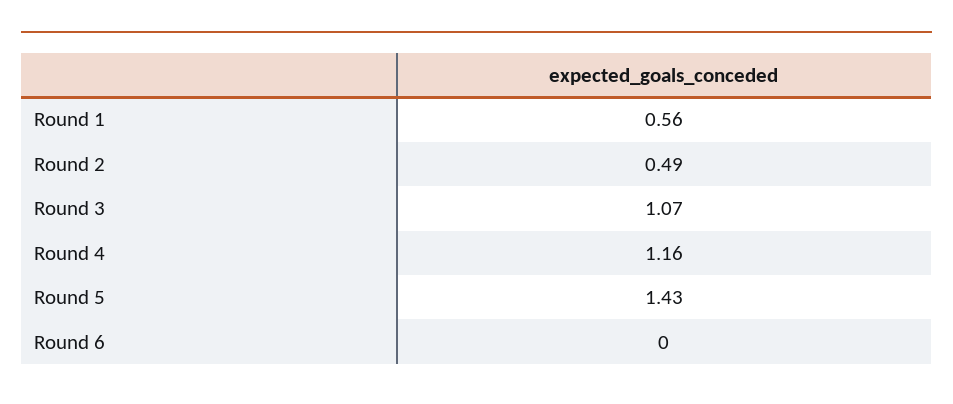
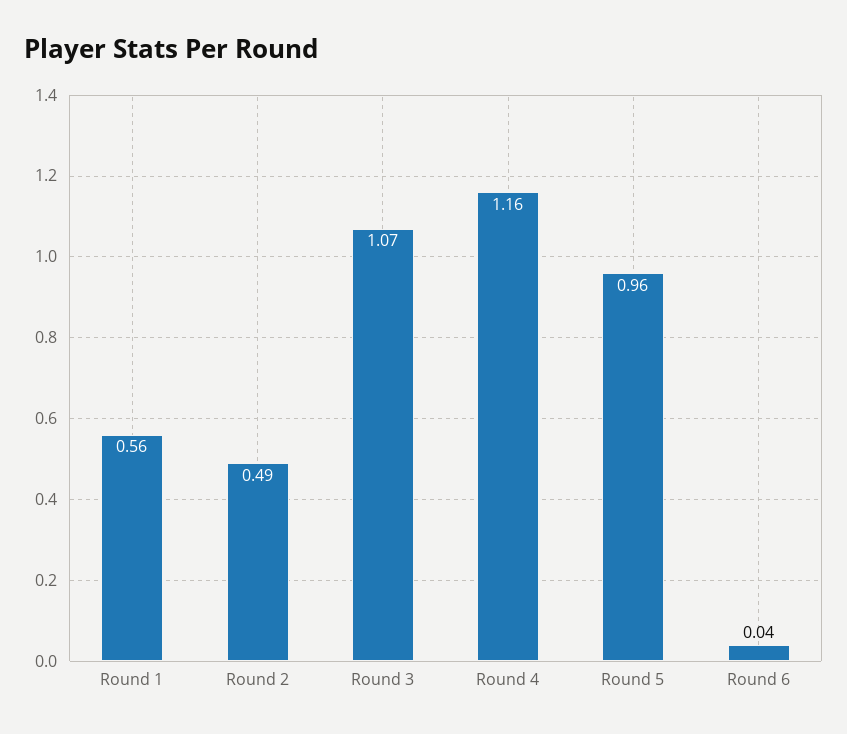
  {
    "Round 1": 0.56,
    "Round 2": 0.49,
    "Round 3": 1.07,
    "Round 4": 1.16,
-   "Round 5": 1.43,
+   "Round 5": 0.96,
-   "Round 6": 0
+   "Round 6": 0.04
  }

